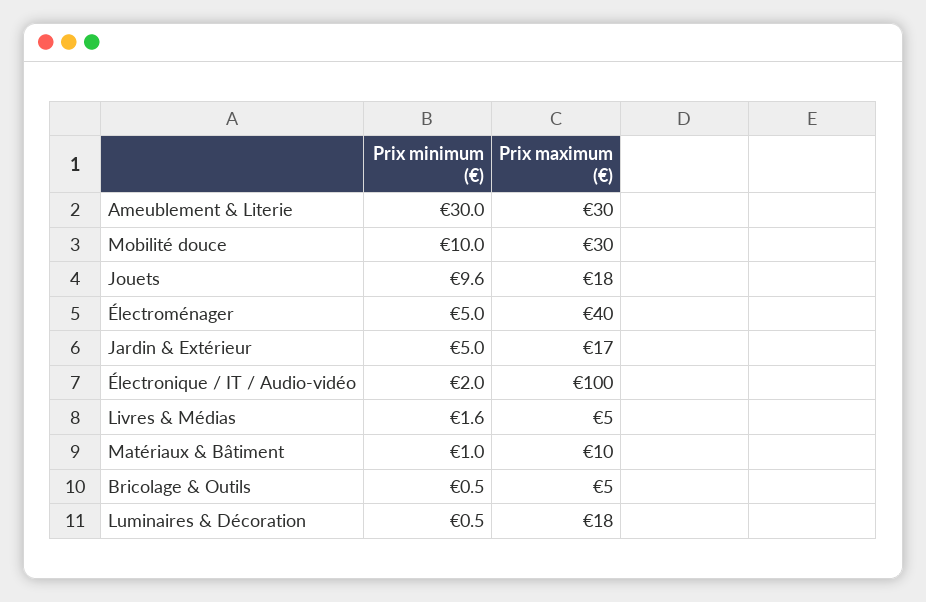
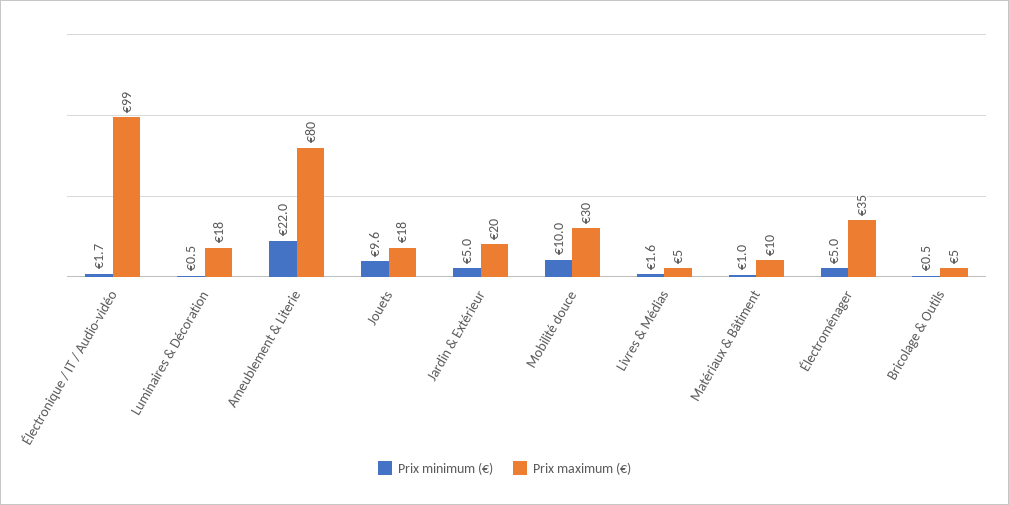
  {
    "Prix minimum (€)": {
-     "Ameublement & Literie": 30,
+     "Ameublement & Literie": 22,
      "Mobilité douce": 10,
      "Jouets": 9.6,
      "Électroménager": 5,
      "Jardin & Extérieur": 5,
-     "Électronique / IT / Audio-vidéo": 2,
+     "Électronique / IT / Audio-vidéo": 1.7,
      "Livres & Médias": 1.6,
      "Matériaux & Bâtiment": 1,
      "Bricolage & Outils": 0.5,
      "Luminaires & Décoration": 0.5
    },
    "Prix maximum (€)": {
-     "Ameublement & Literie": 30,
+     "Ameublement & Literie": 80,
      "Mobilité douce": 30,
      "Jouets": 18,
-     "Électroménager": 40,
+     "Électroménager": 35,
-     "Jardin & Extérieur": 17,
+     "Jardin & Extérieur": 20,
-     "Électronique / IT / Audio-vidéo": 100,
+     "Électronique / IT / Audio-vidéo": 99,
      "Livres & Médias": 5,
      "Matériaux & Bâtiment": 10,
      "Bricolage & Outils": 5,
      "Luminaires & Décoration": 18
    }
  }

